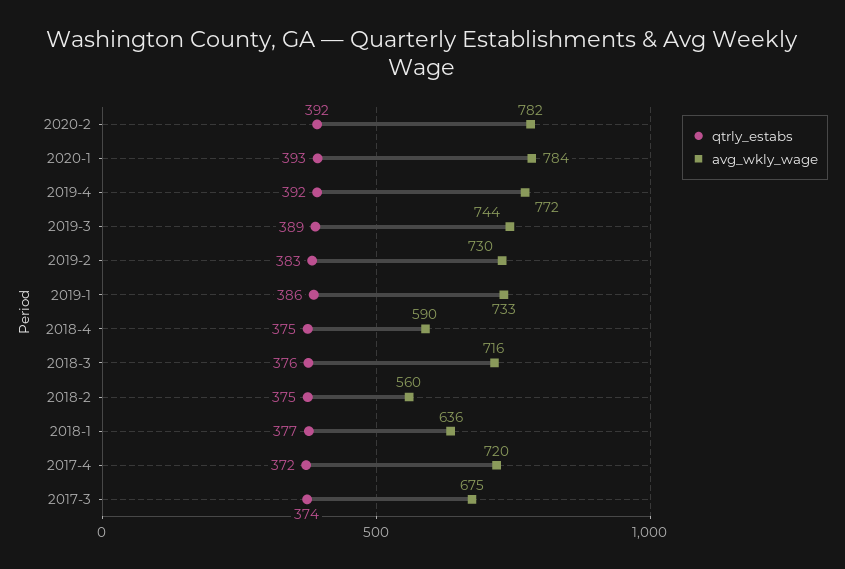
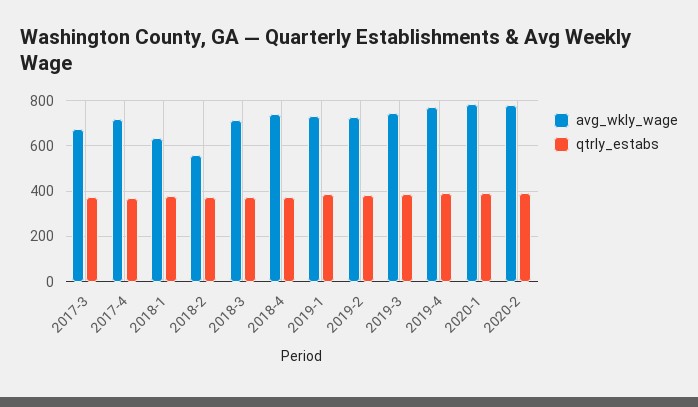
  {
    "qtrly_estabs": {
      "2020-2": 392,
      "2020-1": 393,
      "2019-4": 392,
      "2019-3": 389,
      "2019-2": 383,
      "2019-1": 386,
      "2018-4": 375,
      "2018-3": 376,
      "2018-2": 375,
      "2018-1": 377,
      "2017-4": 372,
      "2017-3": 374
    },
    "avg_wkly_wage": {
      "2020-2": 782,
      "2020-1": 784,
      "2019-4": 772,
      "2019-3": 744,
      "2019-2": 730,
      "2019-1": 733,
-     "2018-4": 590,
+     "2018-4": 750,
      "2018-3": 716,
      "2018-2": 560,
      "2018-1": 636,
      "2017-4": 720,
      "2017-3": 675
    }
  }

